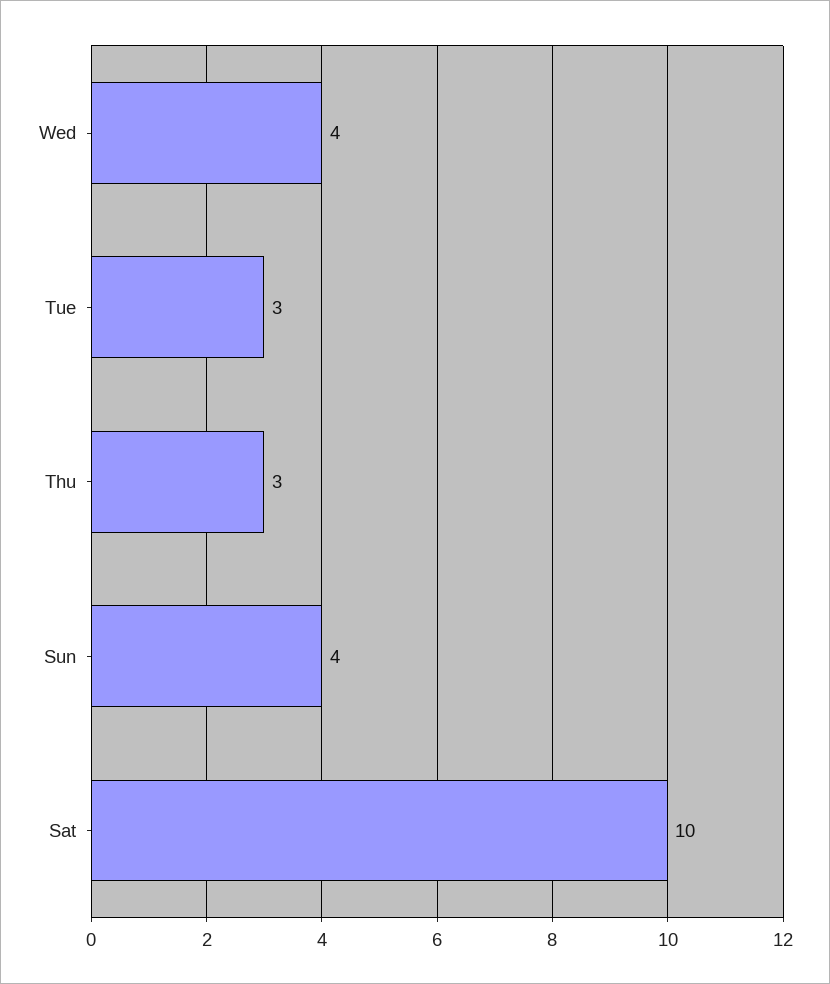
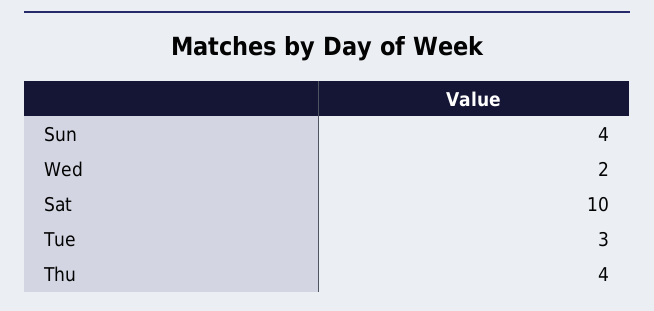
  {
-   "Wed": 4,
+   "Wed": 2,
    "Tue": 3,
-   "Thu": 3,
+   "Thu": 4,
    "Sun": 4,
    "Sat": 10
  }

